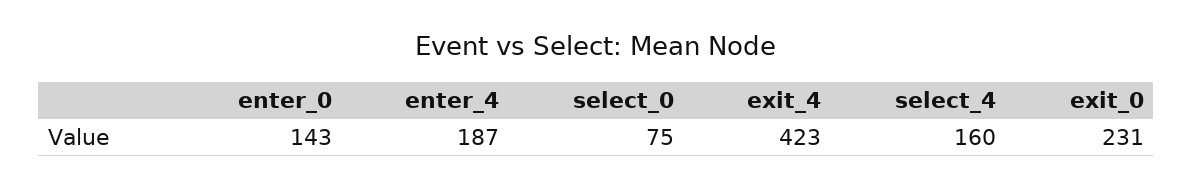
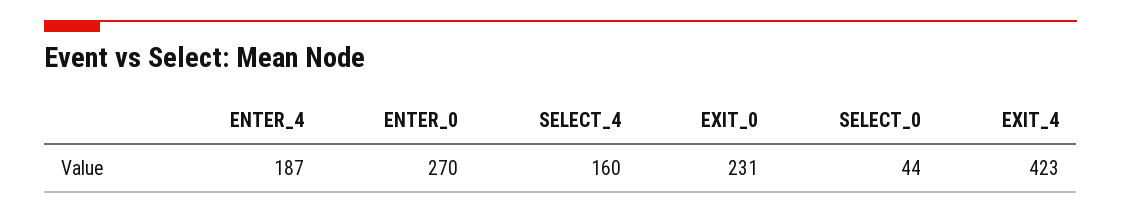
  {
-   "enter_0": 143,
+   "enter_0": 270,
    "enter_4": 187,
-   "select_0": 75,
+   "select_0": 44,
    "exit_4": 423,
    "select_4": 160,
    "exit_0": 231
  }

